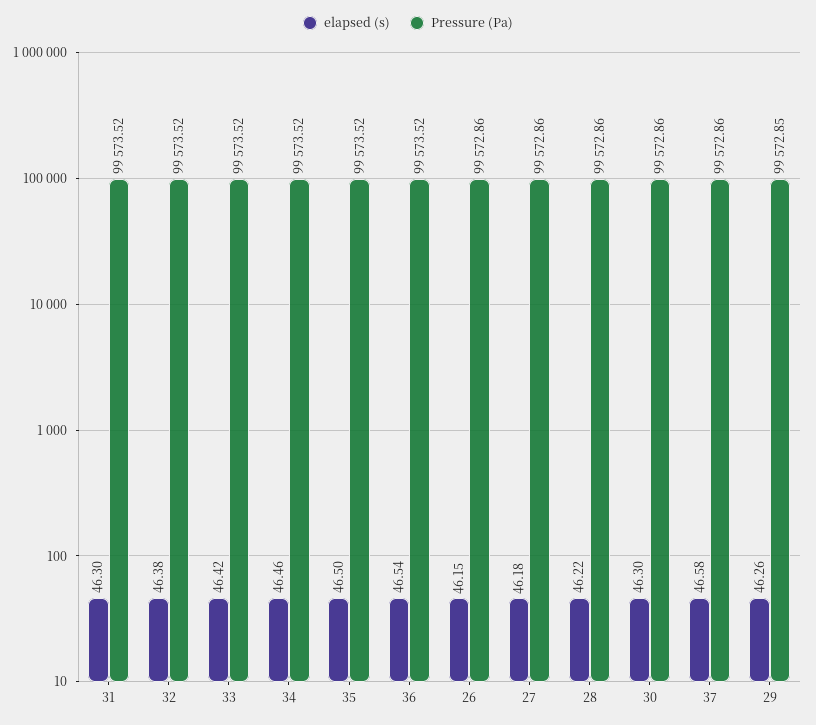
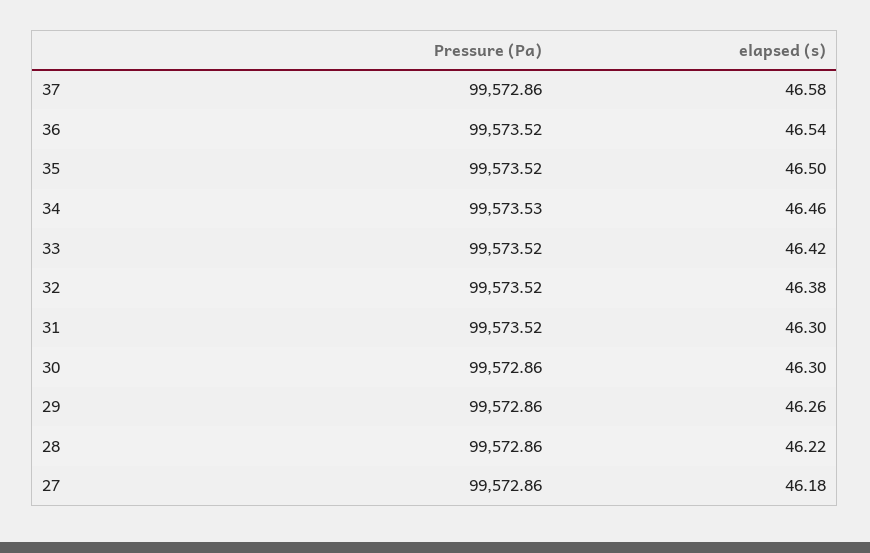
  {
    "elapsed (s)": {
      "31": 46.3,
      "32": 46.38,
      "33": 46.42,
      "34": 46.46,
      "35": 46.5,
      "36": 46.54,
-     "26": 46.15,
      "27": 46.18,
      "28": 46.22,
      "30": 46.3,
      "37": 46.58,
      "29": 46.26
    },
    "Pressure (Pa)": {
      "31": 99573.52,
      "32": 99573.52,
      "33": 99573.52,
-     "34": 99573.52,
+     "34": 99573.53,
      "35": 99573.52,
      "36": 99573.52,
-     "26": 99572.86,
      "27": 99572.86,
      "28": 99572.86,
      "30": 99572.86,
      "37": 99572.86,
-     "29": 99572.85
+     "29": 99572.86
    }
  }

